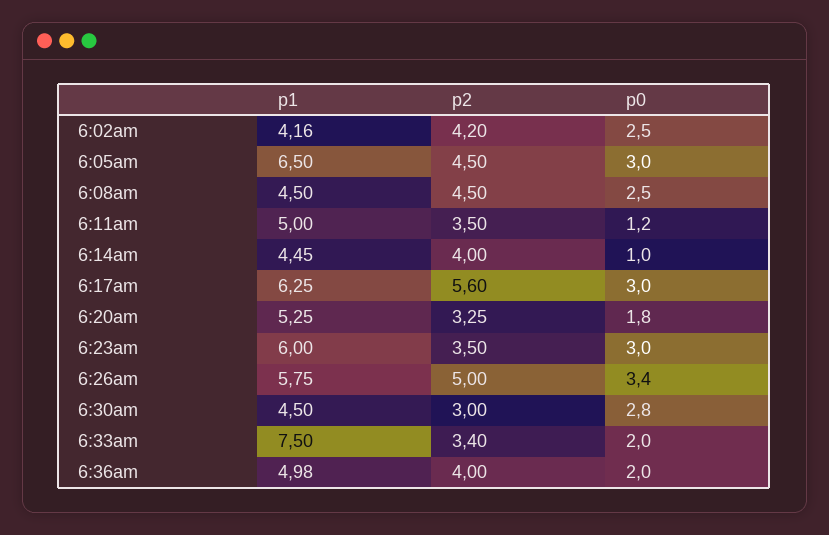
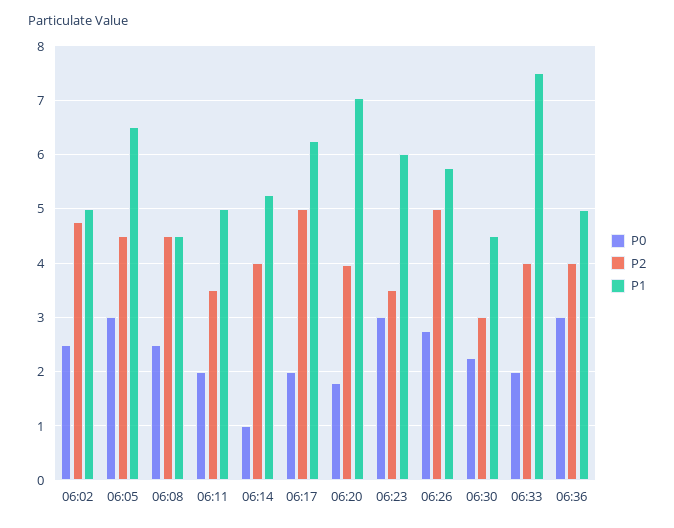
  {
    "p1": {
-     "6:02am": 4.16,
+     "6:02am": 5,
      "6:05am": 6.5,
      "6:08am": 4.5,
      "6:11am": 5,
-     "6:14am": 4.45,
+     "6:14am": 5.2,
      "6:17am": 6.25,
-     "6:20am": 5.25,
+     "6:20am": 7,
      "6:23am": 6,
      "6:26am": 5.75,
      "6:30am": 4.5,
      "6:33am": 7.5,
      "6:36am": 4.98
    },
    "p2": {
-     "6:02am": 4.2,
+     "6:02am": 4.8,
      "6:05am": 4.5,
      "6:08am": 4.5,
      "6:11am": 3.5,
      "6:14am": 4,
-     "6:17am": 5.6,
+     "6:17am": 5,
-     "6:20am": 3.25,
+     "6:20am": 4,
      "6:23am": 3.5,
      "6:26am": 5,
      "6:30am": 3,
-     "6:33am": 3.4,
+     "6:33am": 4,
      "6:36am": 4
    },
    "p0": {
      "6:02am": 2.5,
      "6:05am": 3,
      "6:08am": 2.5,
-     "6:11am": 1.2,
+     "6:11am": 2,
      "6:14am": 1,
-     "6:17am": 3,
+     "6:17am": 2,
      "6:20am": 1.8,
      "6:23am": 3,
-     "6:26am": 3.4,
+     "6:26am": 2.8,
-     "6:30am": 2.8,
+     "6:30am": 2.2,
      "6:33am": 2,
-     "6:36am": 2
+     "6:36am": 3
    }
  }

